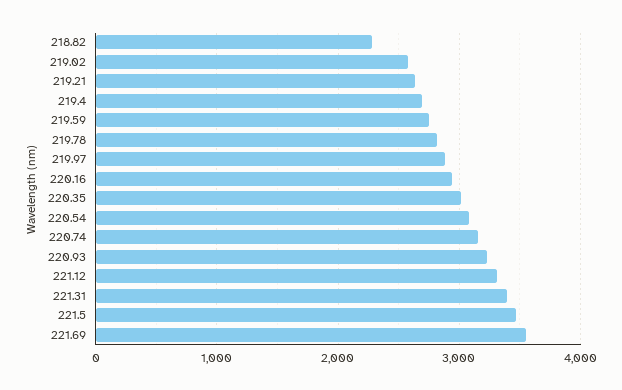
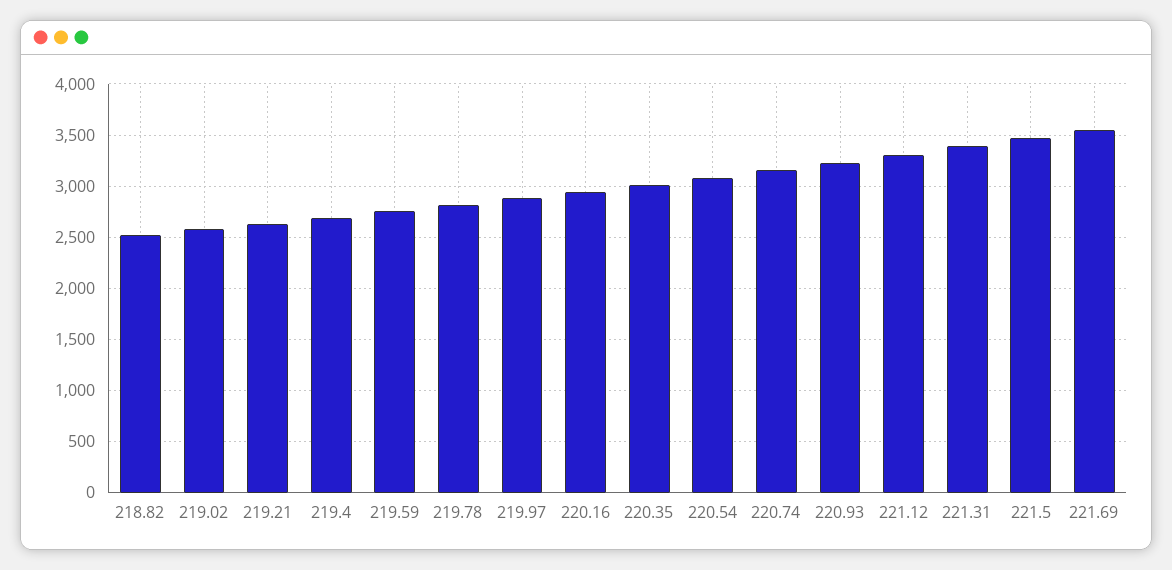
  {
-   "218.82": 2300,
+   "218.82": 2500,
    "219.02": 2600,
    "219.21": 2600,
    "219.4": 2700,
    "219.59": 2800,
    "219.78": 2800,
    "219.97": 2900,
    "220.16": 2900,
    "220.35": 3000,
    "220.54": 3100,
    "220.74": 3200,
    "220.93": 3200,
    "221.12": 3300,
    "221.31": 3400,
    "221.5": 3500,
    "221.69": 3500
  }

